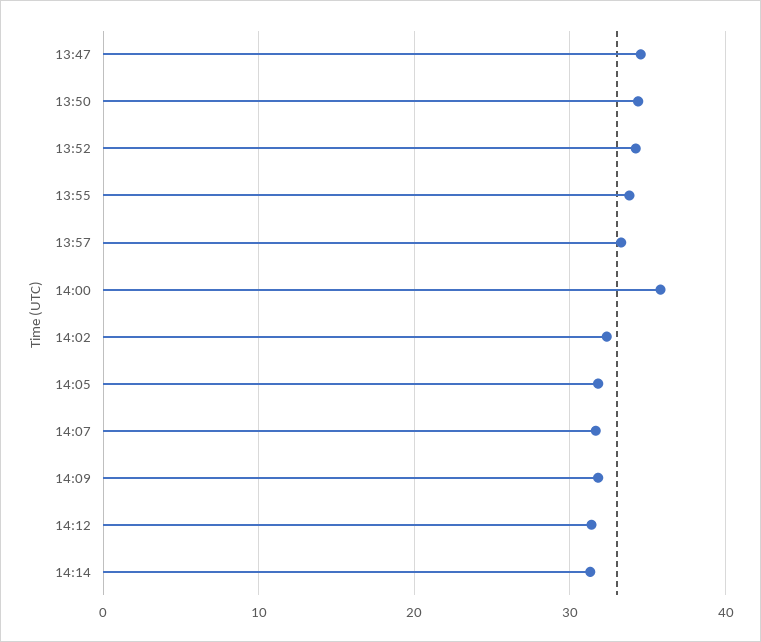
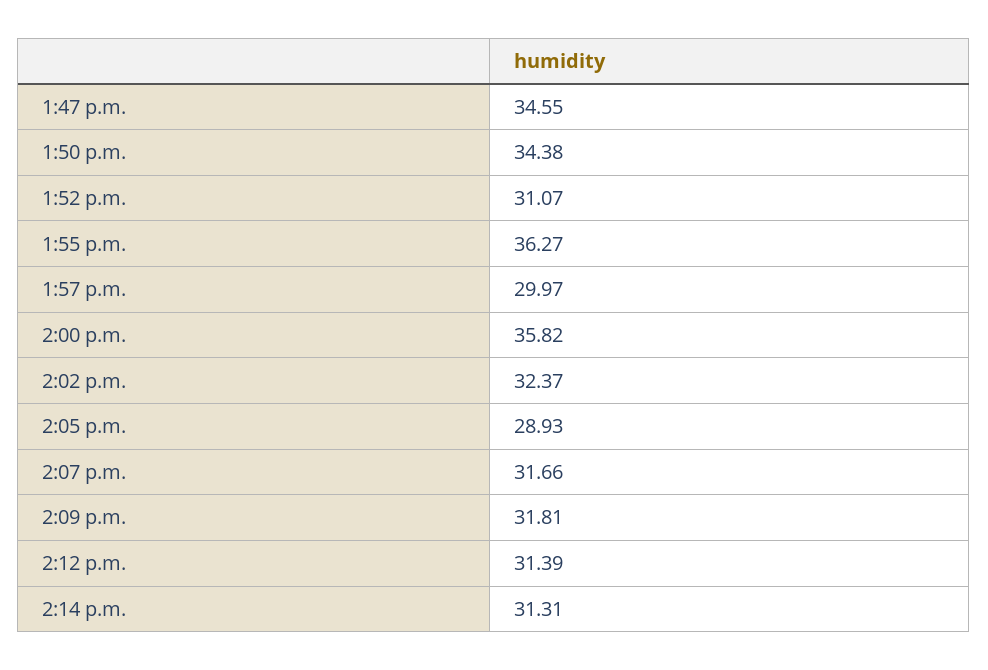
  {
    "13:47": 34.55,
    "13:50": 34.38,
-   "13:52": 34,
+   "13:52": 31.07,
-   "13:55": 34,
+   "13:55": 36.27,
-   "13:57": 33,
+   "13:57": 29.97,
    "14:00": 35.82,
    "14:02": 32.37,
-   "14:05": 32,
+   "14:05": 28.93,
    "14:07": 31.66,
    "14:09": 31.81,
    "14:12": 31.39,
    "14:14": 31.31
  }

